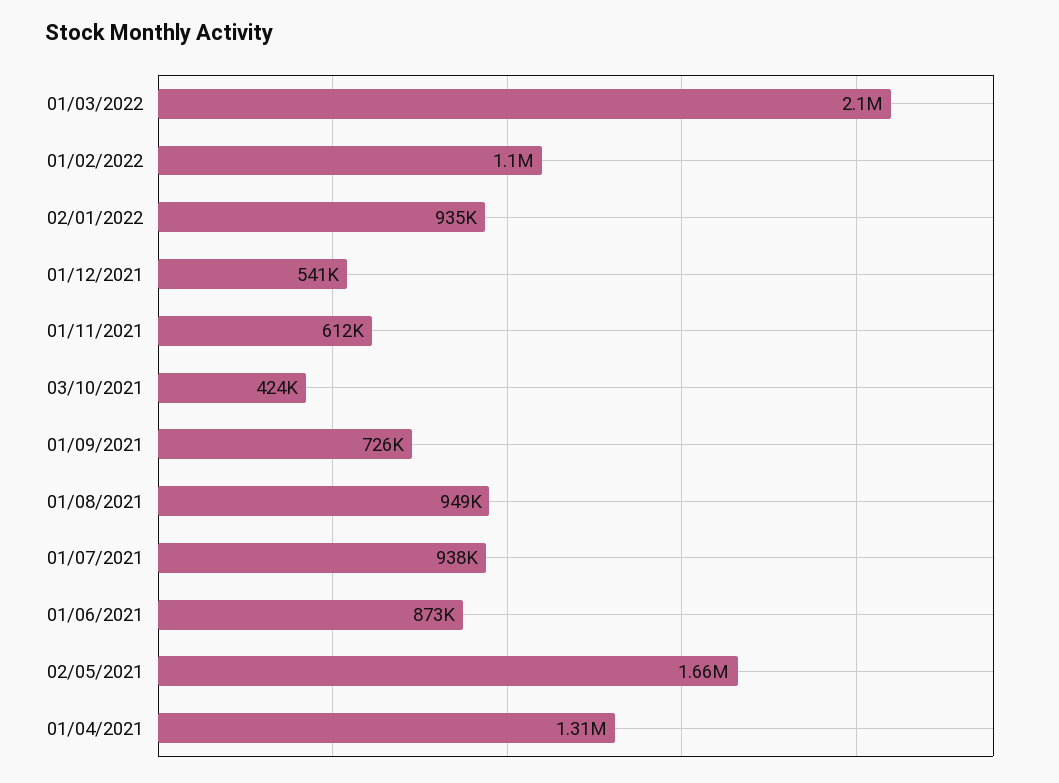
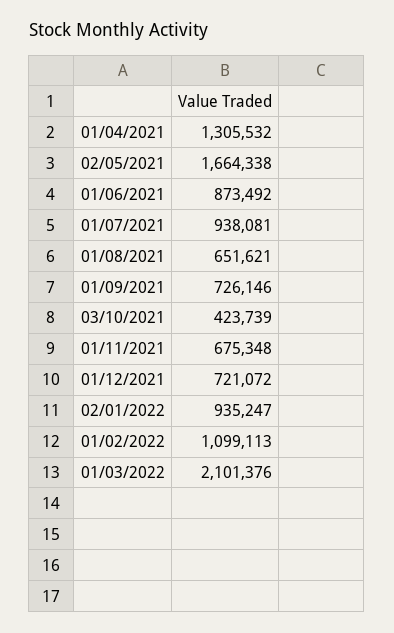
  {
    "01/03/2022": 2101376,
    "01/02/2022": 1099113,
    "02/01/2022": 935247,
-   "01/12/2021": 541000,
+   "01/12/2021": 721072,
-   "01/11/2021": 612000,
+   "01/11/2021": 675348,
    "03/10/2021": 423739,
    "01/09/2021": 726146,
-   "01/08/2021": 949000,
+   "01/08/2021": 651621,
    "01/07/2021": 938081,
    "01/06/2021": 873492,
    "02/05/2021": 1664338,
    "01/04/2021": 1305532
  }

